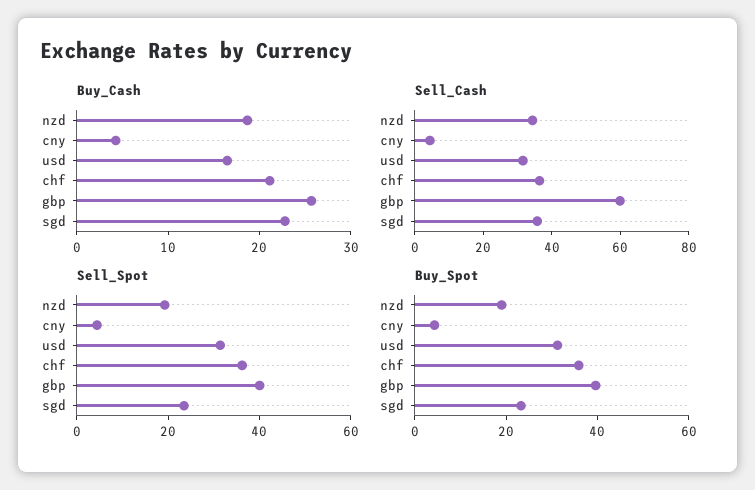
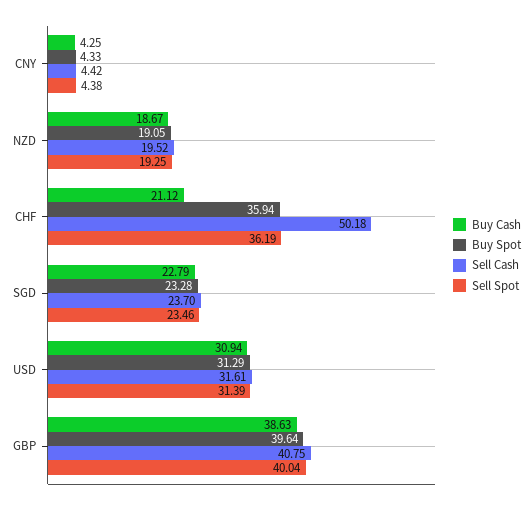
  {
    "Buy_Cash": {
      "nzd": 18.67,
      "cny": 4.25,
-     "usd": 16,
+     "usd": 30.94,
      "chf": 21.12,
-     "gbp": 26,
+     "gbp": 38.63,
      "sgd": 22.79
    },
    "Sell_Cash": {
-     "nzd": 35,
+     "nzd": 19.52,
      "cny": 4.42,
      "usd": 31.61,
-     "chf": 35,
+     "chf": 50.18,
-     "gbp": 60,
+     "gbp": 40.75,
-     "sgd": 35
+     "sgd": 23.7
    },
    "Sell_Spot": {
      "nzd": 19.25,
      "cny": 4.38,
      "usd": 31.39,
      "chf": 36.19,
      "gbp": 40.04,
      "sgd": 23.46
    },
    "Buy_Spot": {
      "nzd": 19.05,
      "cny": 4.33,
      "usd": 31.29,
      "chf": 35.94,
      "gbp": 39.64,
      "sgd": 23.28
    }
  }

